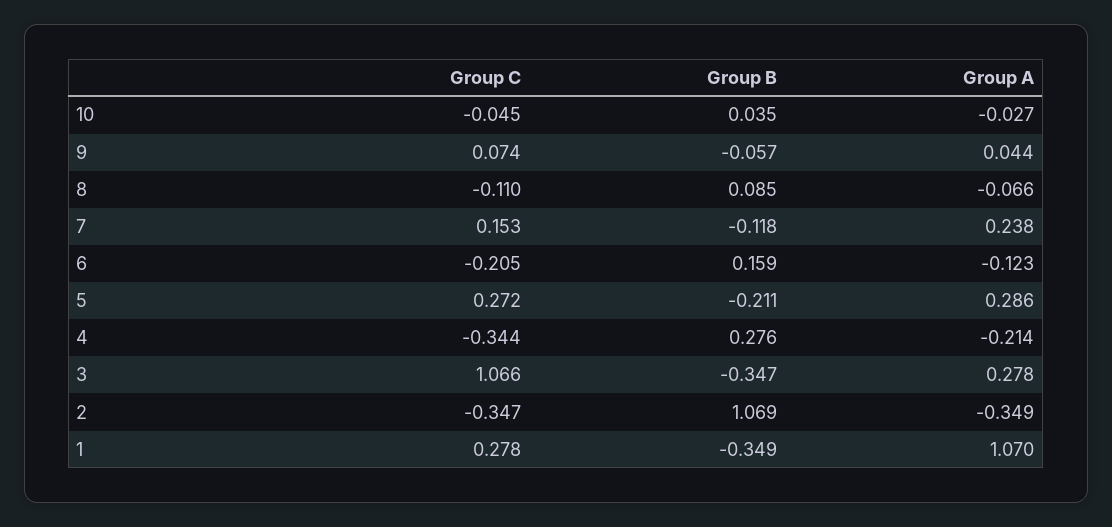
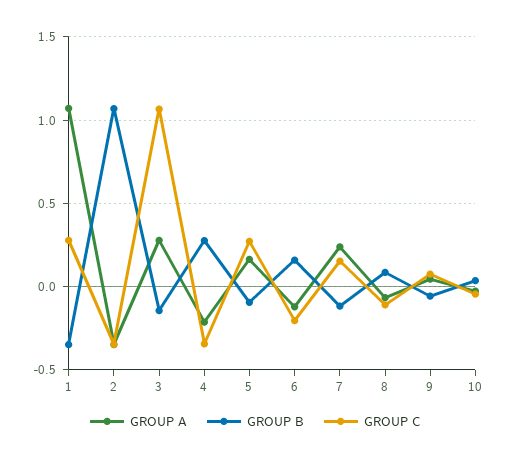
  {
    "Group C": {
      "10": -0.045,
      "9": 0.074,
      "8": -0.11,
      "7": 0.153,
      "6": -0.205,
      "5": 0.272,
      "4": -0.344,
      "3": 1.066,
      "2": -0.347,
      "1": 0.278
    },
    "Group B": {
      "10": 0.035,
      "9": -0.057,
      "8": 0.085,
      "7": -0.118,
      "6": 0.159,
-     "5": -0.211,
+     "5": -0.1,
      "4": 0.276,
-     "3": -0.347,
+     "3": -0.15,
      "2": 1.069,
      "1": -0.349
    },
    "Group A": {
      "10": -0.027,
      "9": 0.044,
      "8": -0.066,
      "7": 0.238,
      "6": -0.123,
-     "5": 0.286,
+     "5": 0.15,
      "4": -0.214,
      "3": 0.278,
      "2": -0.349,
      "1": 1.07
    }
  }

